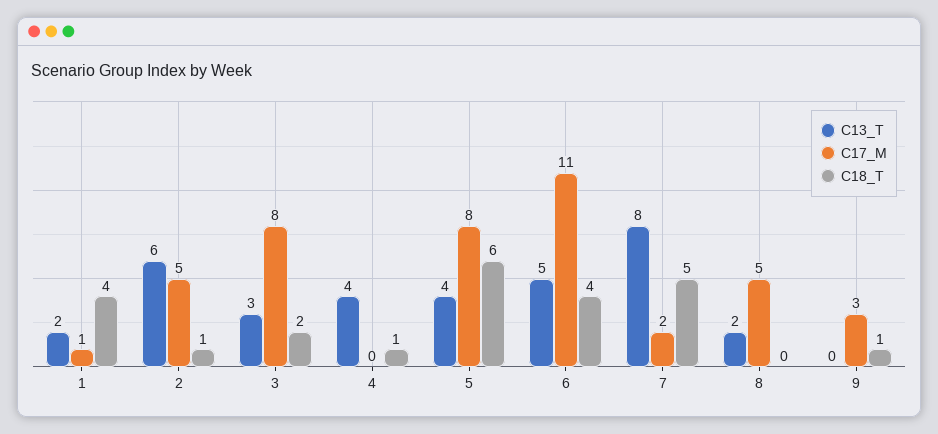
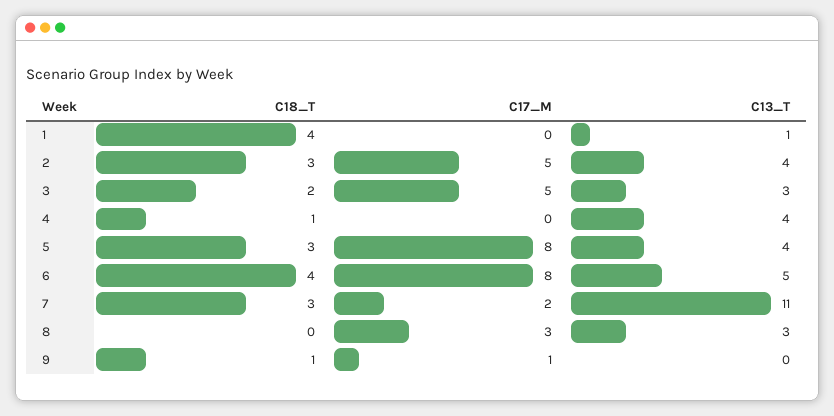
  {
    "C13_T": {
-     "1": 2,
+     "1": 1,
-     "2": 6,
+     "2": 4,
      "3": 3,
      "4": 4,
      "5": 4,
      "6": 5,
-     "7": 8,
+     "7": 11,
-     "8": 2,
+     "8": 3,
      "9": 0
    },
    "C17_M": {
-     "1": 1,
+     "1": 0,
      "2": 5,
-     "3": 8,
+     "3": 5,
      "4": 0,
      "5": 8,
-     "6": 11,
+     "6": 8,
      "7": 2,
-     "8": 5,
+     "8": 3,
-     "9": 3
+     "9": 1
    },
    "C18_T": {
      "1": 4,
-     "2": 1,
+     "2": 3,
      "3": 2,
      "4": 1,
-     "5": 6,
+     "5": 3,
      "6": 4,
-     "7": 5,
+     "7": 3,
      "8": 0,
      "9": 1
    }
  }

